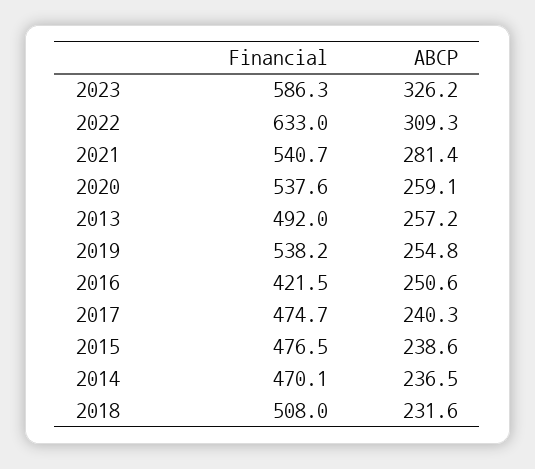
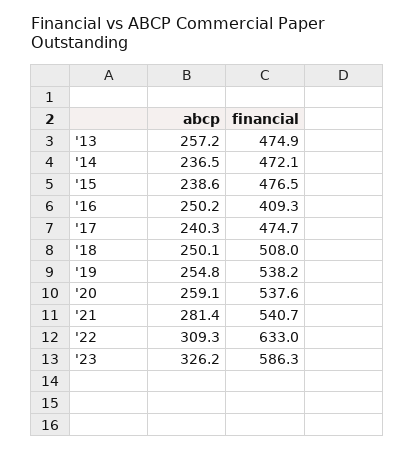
  {
    "Financial": {
      "2023": 586.3,
      "2022": 633,
      "2021": 540.7,
      "2020": 537.6,
-     "2013": 492,
+     "2013": 474.9,
      "2019": 538.2,
-     "2016": 421.5,
+     "2016": 409.3,
      "2017": 474.7,
      "2015": 476.5,
-     "2014": 470.1,
+     "2014": 472.1,
      "2018": 508
    },
    "ABCP": {
      "2023": 326.2,
      "2022": 309.3,
      "2021": 281.4,
      "2020": 259.1,
      "2013": 257.2,
      "2019": 254.8,
-     "2016": 250.6,
+     "2016": 250.2,
      "2017": 240.3,
      "2015": 238.6,
      "2014": 236.5,
-     "2018": 231.6
+     "2018": 250.1
    }
  }

